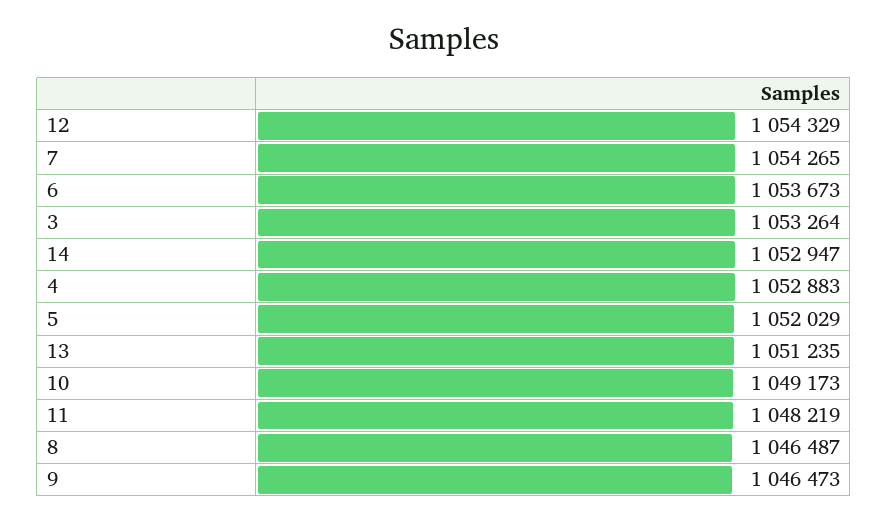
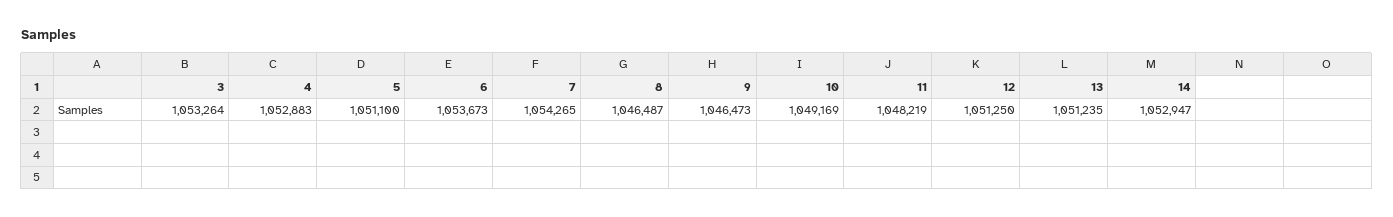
  {
-   "12": 1054329,
+   "12": 1051250,
    "7": 1054265,
    "6": 1053673,
    "3": 1053264,
    "14": 1052947,
    "4": 1052883,
-   "5": 1052029,
+   "5": 1051100,
    "13": 1051235,
-   "10": 1049173,
+   "10": 1049169,
    "11": 1048219,
    "8": 1046487,
    "9": 1046473
  }

